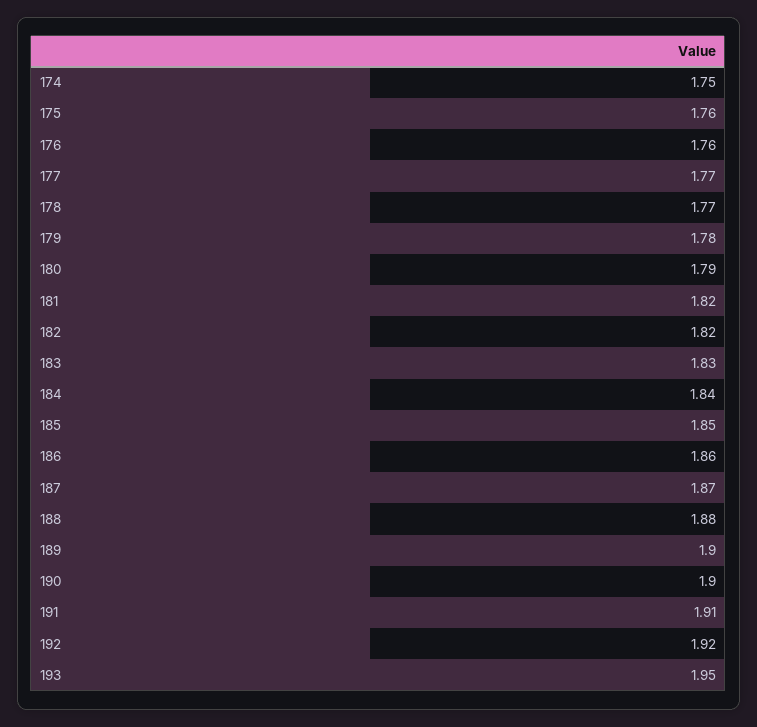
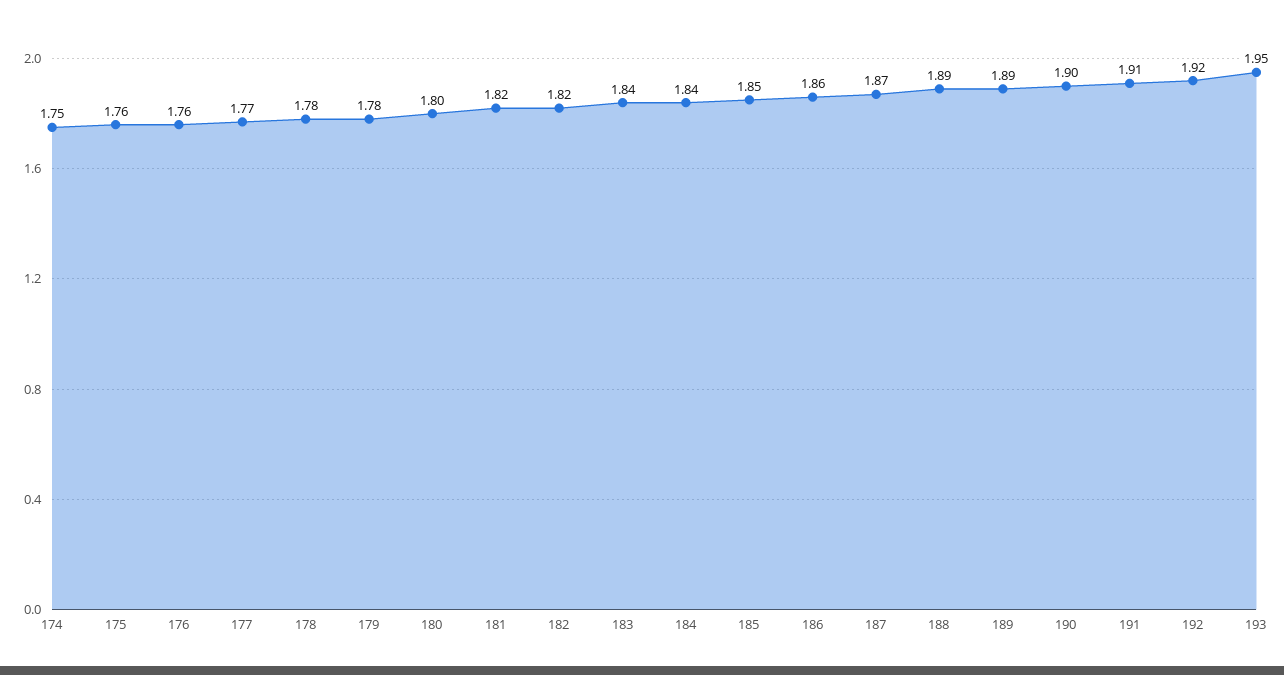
  {
    "174": 1.75,
    "175": 1.76,
    "176": 1.76,
    "177": 1.77,
-   "178": 1.77,
+   "178": 1.78,
    "179": 1.78,
-   "180": 1.79,
+   "180": 1.8,
    "181": 1.82,
    "182": 1.82,
-   "183": 1.83,
+   "183": 1.84,
    "184": 1.84,
    "185": 1.85,
    "186": 1.86,
    "187": 1.87,
-   "188": 1.88,
+   "188": 1.89,
-   "189": 1.9,
+   "189": 1.89,
    "190": 1.9,
    "191": 1.91,
    "192": 1.92,
    "193": 1.95
  }

